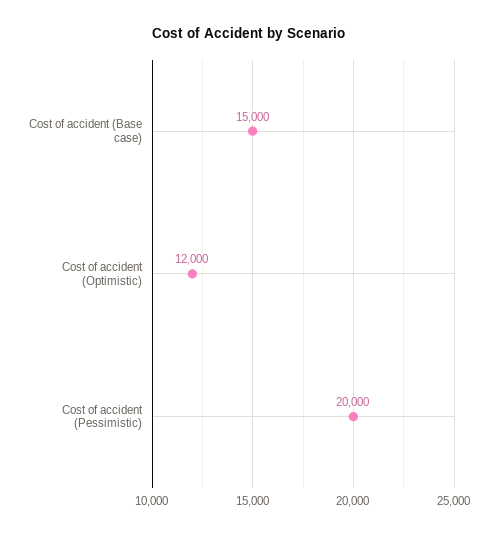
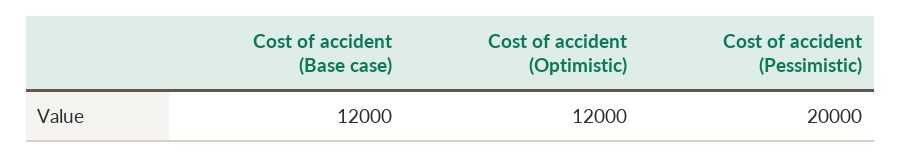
  {
-   "Cost of accident (Base case)": 15000,
+   "Cost of accident (Base case)": 12000,
    "Cost of accident (Optimistic)": 12000,
    "Cost of accident (Pessimistic)": 20000
  }

